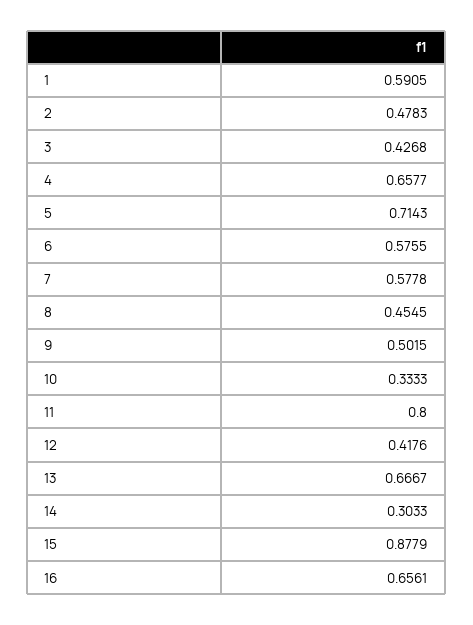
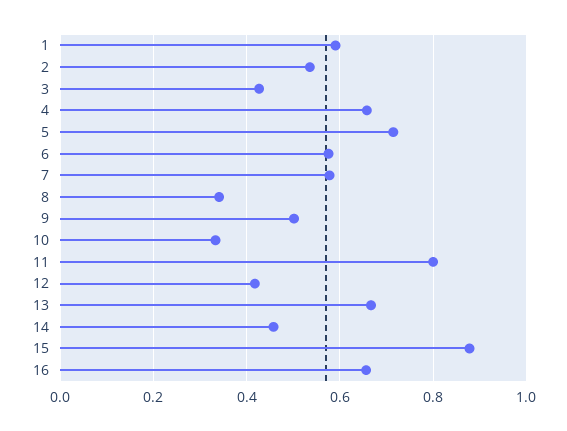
  {
    "1": 0.5905,
-   "2": 0.4783,
+   "2": 0.54,
    "3": 0.4268,
    "4": 0.6577,
    "5": 0.7143,
    "6": 0.5755,
    "7": 0.5778,
-   "8": 0.4545,
+   "8": 0.34,
    "9": 0.5015,
    "10": 0.3333,
    "11": 0.8,
    "12": 0.4176,
    "13": 0.6667,
-   "14": 0.3033,
+   "14": 0.46,
    "15": 0.8779,
    "16": 0.6561
  }

